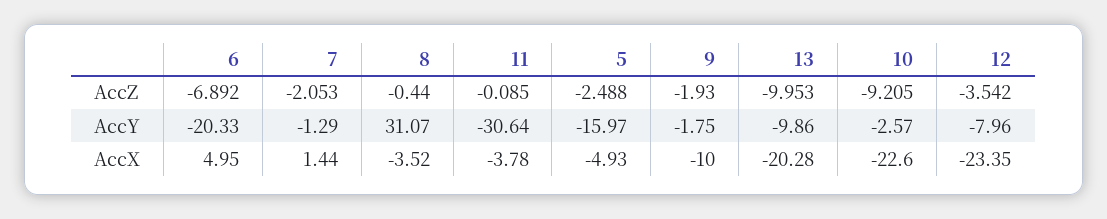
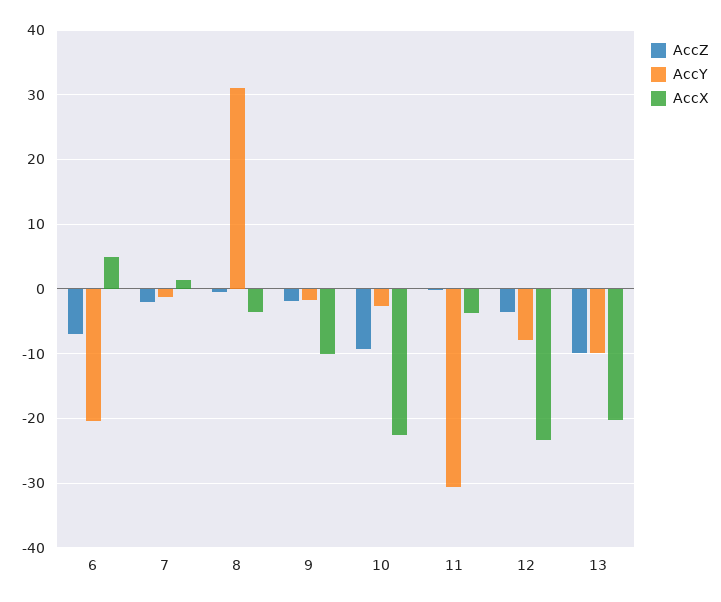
  {
    "AccZ": {
      "6": -6.892,
      "7": -2.053,
      "8": -0.44,
      "11": -0.085,
-     "5": -2.488,
      "9": -1.93,
      "13": -9.953,
      "10": -9.205,
      "12": -3.542
    },
    "AccY": {
      "6": -20.33,
      "7": -1.29,
      "8": 31.07,
      "11": -30.64,
-     "5": -15.97,
      "9": -1.75,
      "13": -9.86,
      "10": -2.57,
      "12": -7.96
    },
    "AccX": {
      "6": 4.95,
      "7": 1.44,
      "8": -3.52,
      "11": -3.78,
-     "5": -4.93,
      "9": -10,
      "13": -20.28,
      "10": -22.6,
      "12": -23.35
    }
  }

